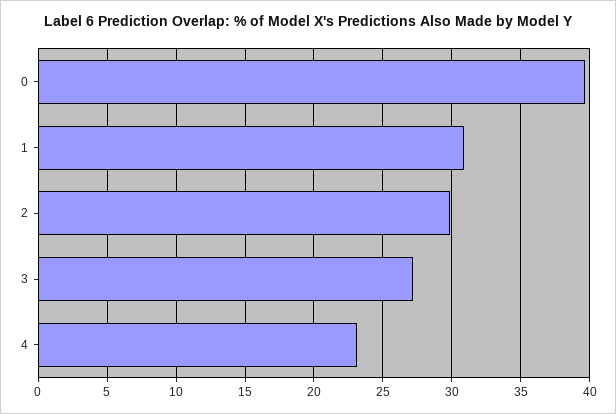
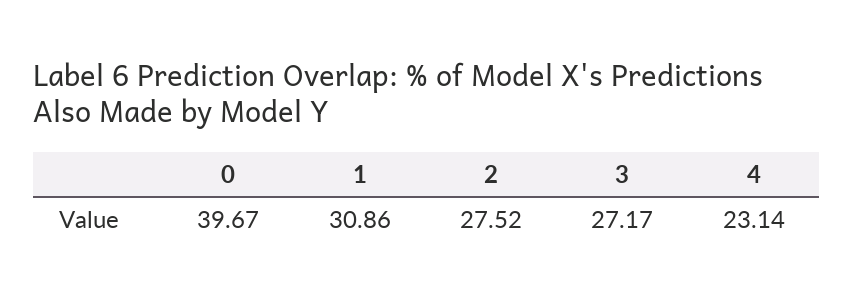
  {
    "0": 39.67,
    "1": 30.86,
-   "2": 30,
+   "2": 27.52,
    "3": 27.17,
    "4": 23.14
  }

